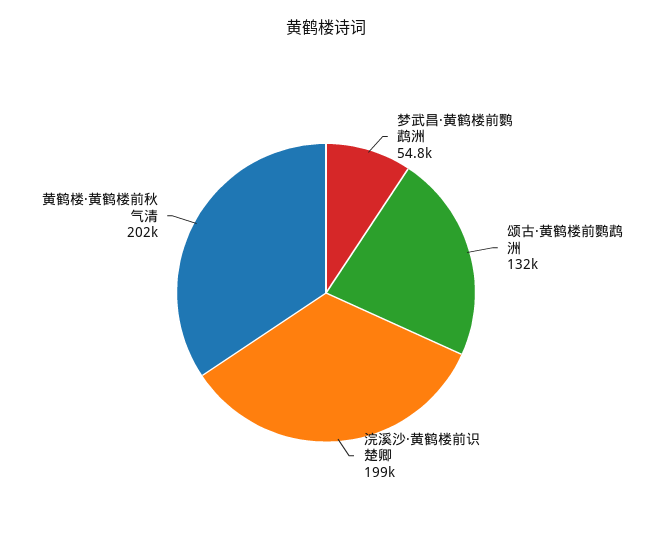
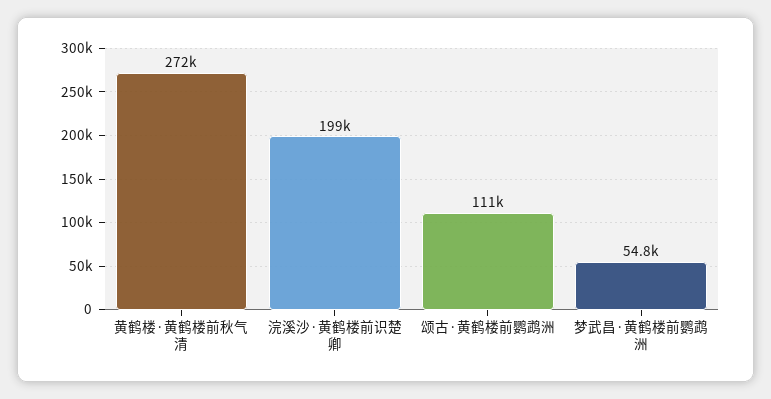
  {
    "梦武昌·黄鹤楼前鹦鹉洲": 54800,
-   "颂古·黄鹤楼前鹦鹉洲": 132000,
+   "颂古·黄鹤楼前鹦鹉洲": 111000,
    "浣溪沙·黄鹤楼前识楚卿": 199000,
-   "黄鹤楼·黄鹤楼前秋气清": 202000
+   "黄鹤楼·黄鹤楼前秋气清": 272000
  }

